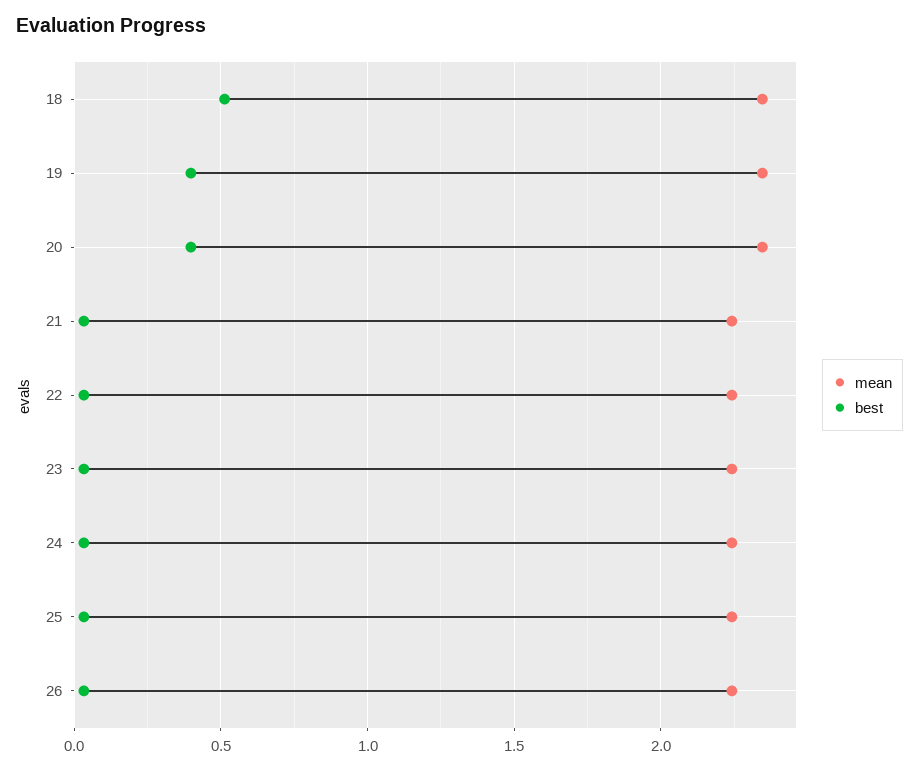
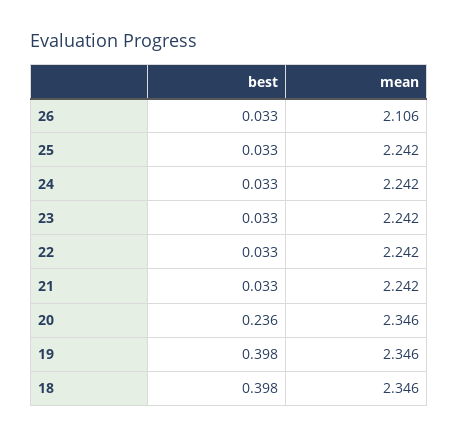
  {
    "mean": {
      "18": 2.346,
      "19": 2.346,
      "20": 2.346,
      "21": 2.242,
      "22": 2.242,
      "23": 2.242,
      "24": 2.242,
      "25": 2.242,
-     "26": 2.25
+     "26": 2.106
    },
    "best": {
-     "18": 0.5,
+     "18": 0.398,
      "19": 0.398,
-     "20": 0.4,
+     "20": 0.236,
      "21": 0.033,
      "22": 0.033,
      "23": 0.033,
      "24": 0.033,
      "25": 0.033,
      "26": 0.033
    }
  }

